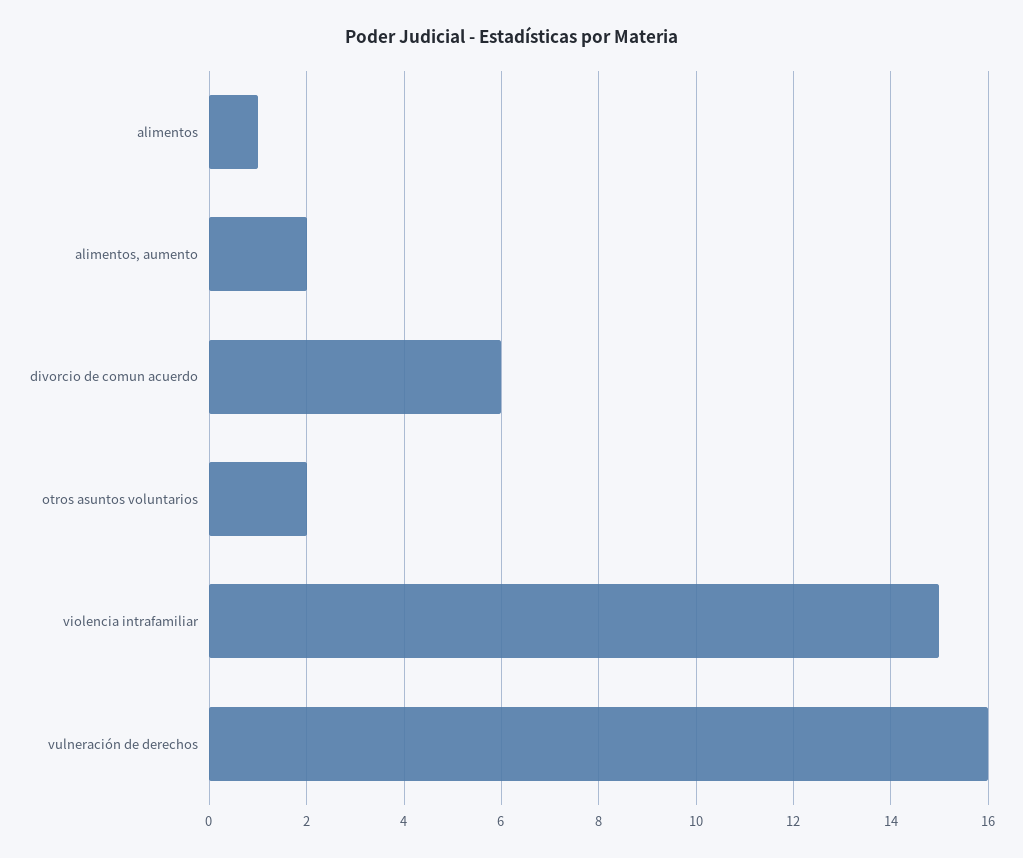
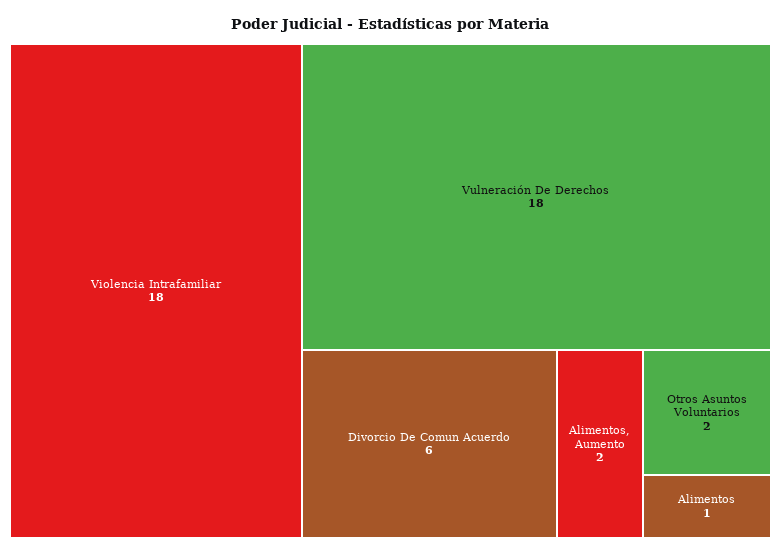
  {
    "alimentos": 1,
    "alimentos, aumento": 2,
    "divorcio de comun acuerdo": 6,
    "otros asuntos voluntarios": 2,
-   "violencia intrafamiliar": 15,
+   "violencia intrafamiliar": 18,
-   "vulneración de derechos": 16
+   "vulneración de derechos": 18
  }

